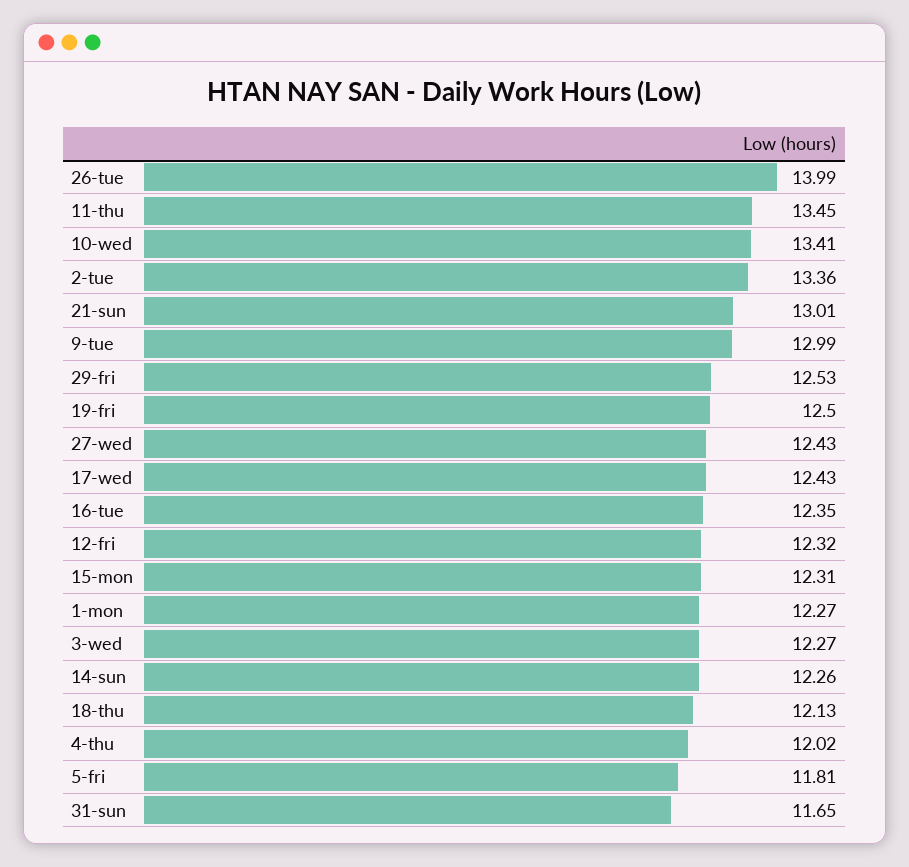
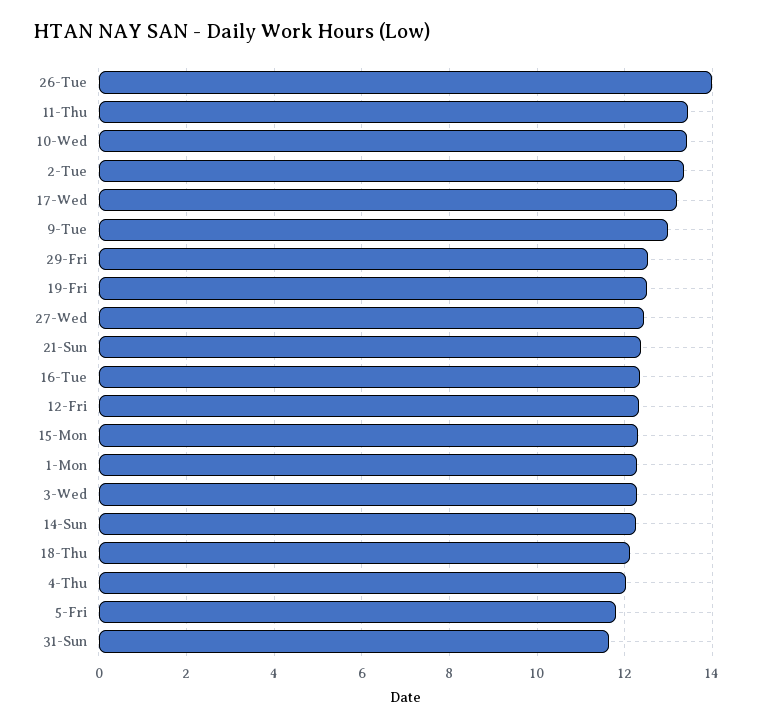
  {
    "26-tue": 13.99,
    "11-thu": 13.45,
    "10-wed": 13.41,
    "2-tue": 13.36,
-   "21-sun": 13.01,
+   "21-sun": 12.4,
    "9-tue": 12.99,
    "29-fri": 12.53,
    "19-fri": 12.5,
    "27-wed": 12.43,
-   "17-wed": 12.43,
+   "17-wed": 13.2,
    "16-tue": 12.35,
    "12-fri": 12.32,
    "15-mon": 12.31,
    "1-mon": 12.27,
    "3-wed": 12.27,
    "14-sun": 12.26,
    "18-thu": 12.13,
    "4-thu": 12.02,
    "5-fri": 11.81,
    "31-sun": 11.65
  }

